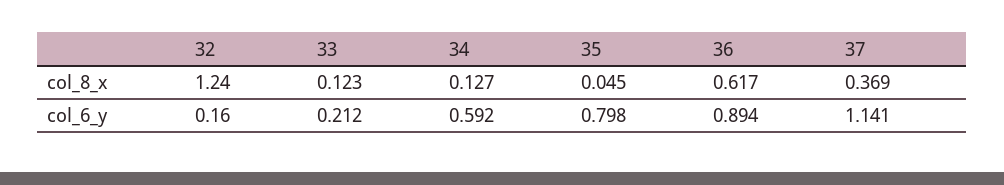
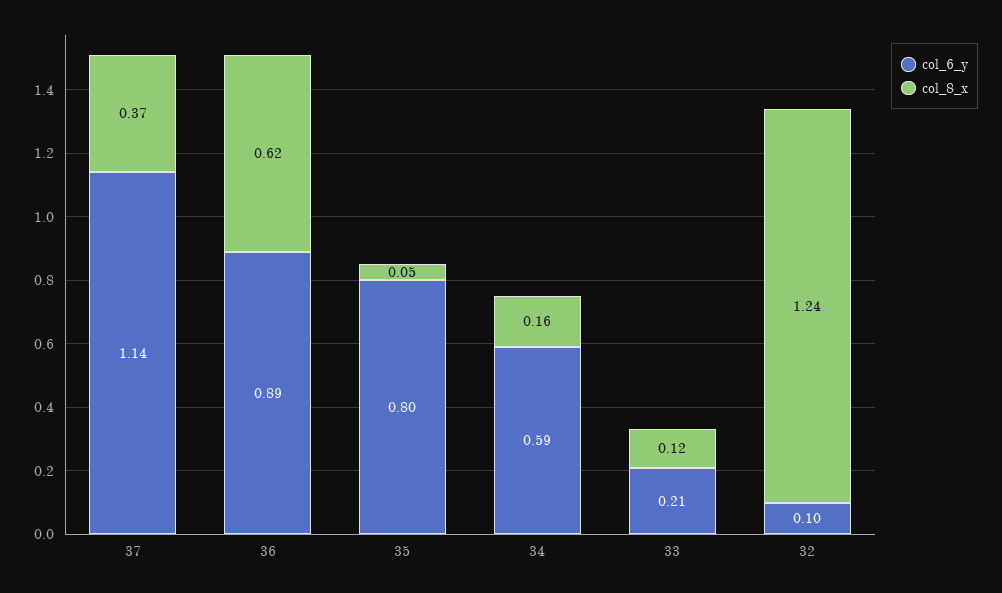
  {
    "col_8_x": {
      "32": 1.24,
      "33": 0.123,
-     "34": 0.127,
+     "34": 0.16,
      "35": 0.045,
      "36": 0.617,
      "37": 0.369
    },
    "col_6_y": {
-     "32": 0.16,
+     "32": 0.1,
      "33": 0.212,
      "34": 0.592,
      "35": 0.798,
      "36": 0.894,
      "37": 1.141
    }
  }

